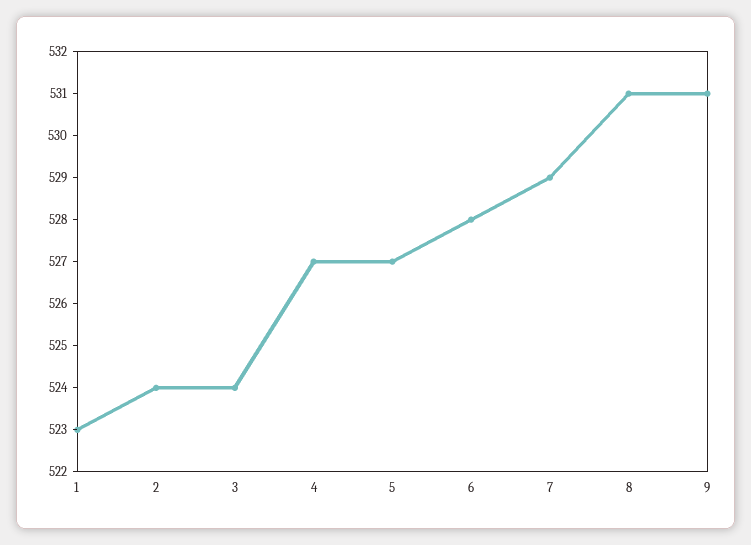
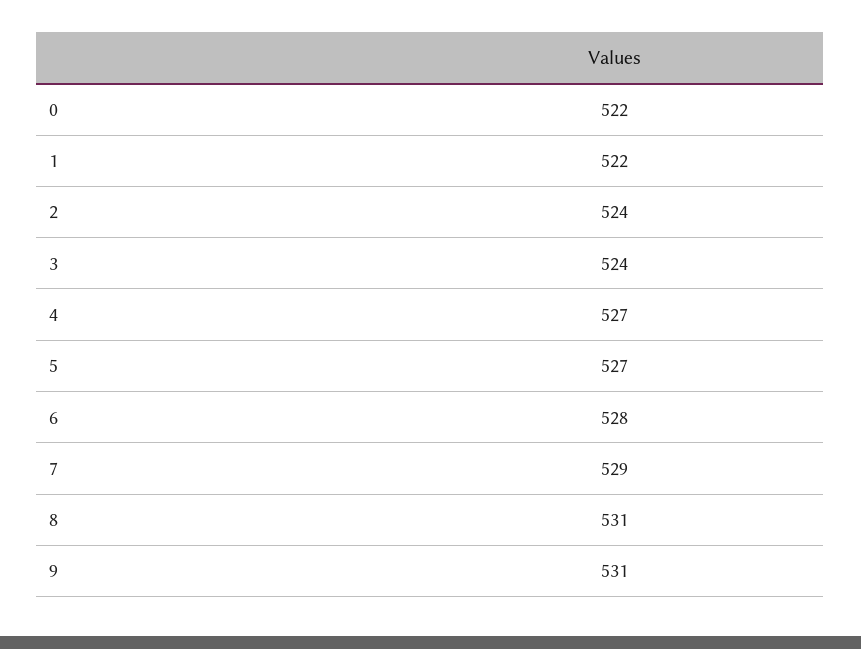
  {
-   "1": 523,
+   "1": 522,
    "2": 524,
    "3": 524,
    "4": 527,
    "5": 527,
    "6": 528,
    "7": 529,
    "8": 531,
-   "9": 531
+   "9": 531,
+   "0": 522
  }

